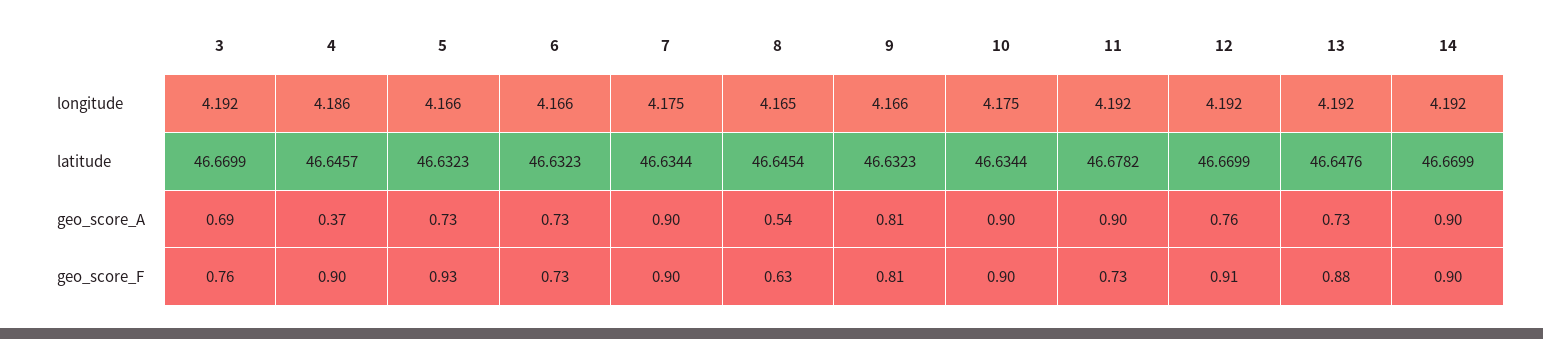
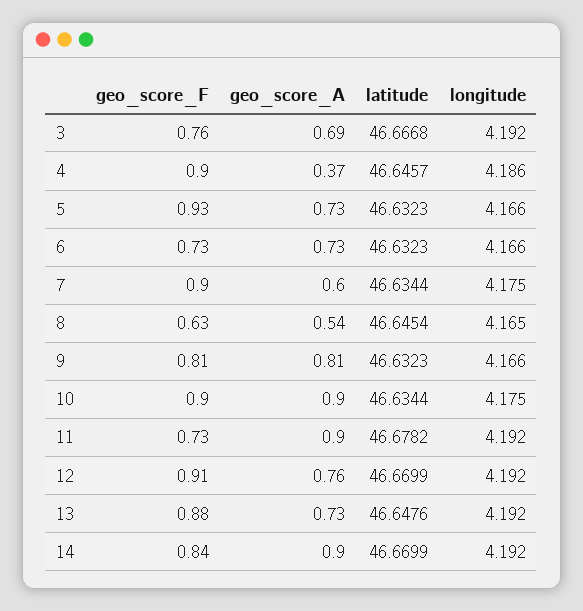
  {
    "3": {
      "longitude": 4.192,
-     "latitude": 46.6699,
+     "latitude": 46.6668,
      "geo_score_A": 0.69,
      "geo_score_F": 0.76
    },
    "4": {
      "longitude": 4.186,
      "latitude": 46.6457,
      "geo_score_A": 0.37,
      "geo_score_F": 0.9
    },
    "5": {
      "longitude": 4.166,
      "latitude": 46.6323,
      "geo_score_A": 0.73,
      "geo_score_F": 0.93
    },
    "6": {
      "longitude": 4.166,
      "latitude": 46.6323,
      "geo_score_A": 0.73,
      "geo_score_F": 0.73
    },
    "7": {
      "longitude": 4.175,
      "latitude": 46.6344,
-     "geo_score_A": 0.9,
+     "geo_score_A": 0.6,
      "geo_score_F": 0.9
    },
    "8": {
      "longitude": 4.165,
      "latitude": 46.6454,
      "geo_score_A": 0.54,
      "geo_score_F": 0.63
    },
    "9": {
      "longitude": 4.166,
      "latitude": 46.6323,
      "geo_score_A": 0.81,
      "geo_score_F": 0.81
    },
    "10": {
      "longitude": 4.175,
      "latitude": 46.6344,
      "geo_score_A": 0.9,
      "geo_score_F": 0.9
    },
    "11": {
      "longitude": 4.192,
      "latitude": 46.6782,
      "geo_score_A": 0.9,
      "geo_score_F": 0.73
    },
    "12": {
      "longitude": 4.192,
      "latitude": 46.6699,
      "geo_score_A": 0.76,
      "geo_score_F": 0.91
    },
    "13": {
      "longitude": 4.192,
      "latitude": 46.6476,
      "geo_score_A": 0.73,
      "geo_score_F": 0.88
    },
    "14": {
      "longitude": 4.192,
      "latitude": 46.6699,
      "geo_score_A": 0.9,
-     "geo_score_F": 0.9
+     "geo_score_F": 0.84
    }
  }

